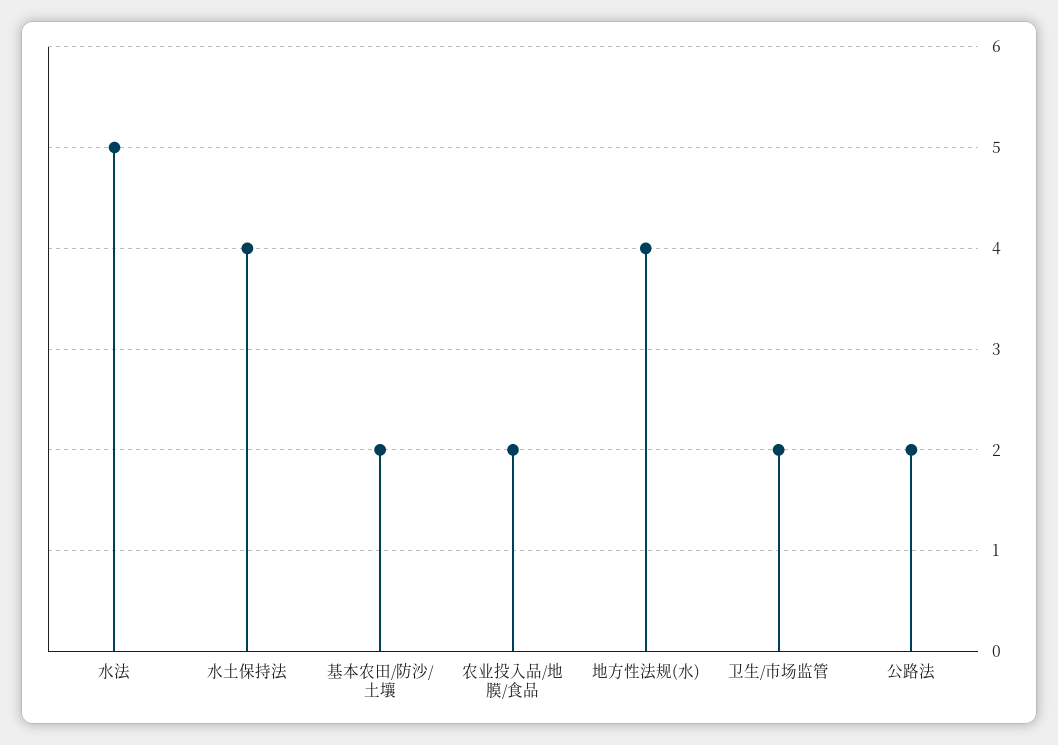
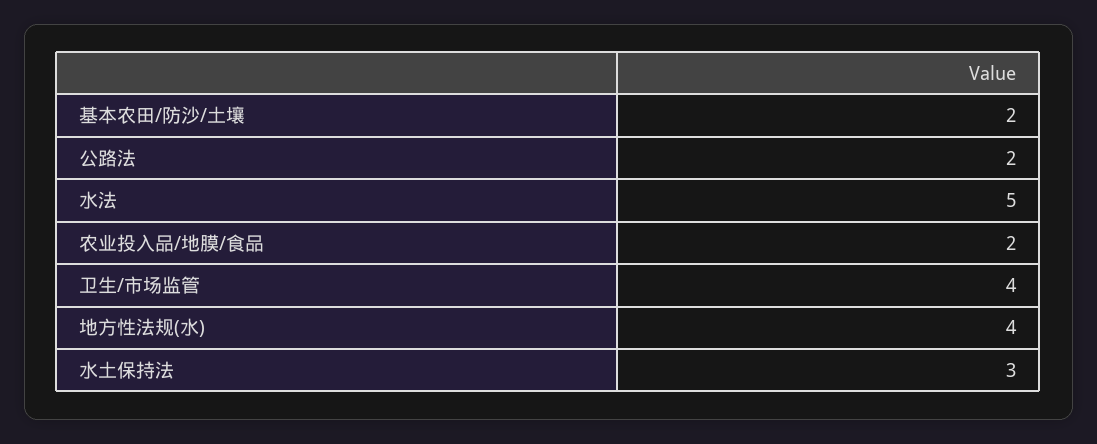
  {
    "水法": 5,
-   "水土保持法": 4,
+   "水土保持法": 3,
    "基本农田/防沙/土壤": 2,
    "农业投入品/地膜/食品": 2,
    "地方性法规(水)": 4,
-   "卫生/市场监管": 2,
+   "卫生/市场监管": 4,
    "公路法": 2
  }

